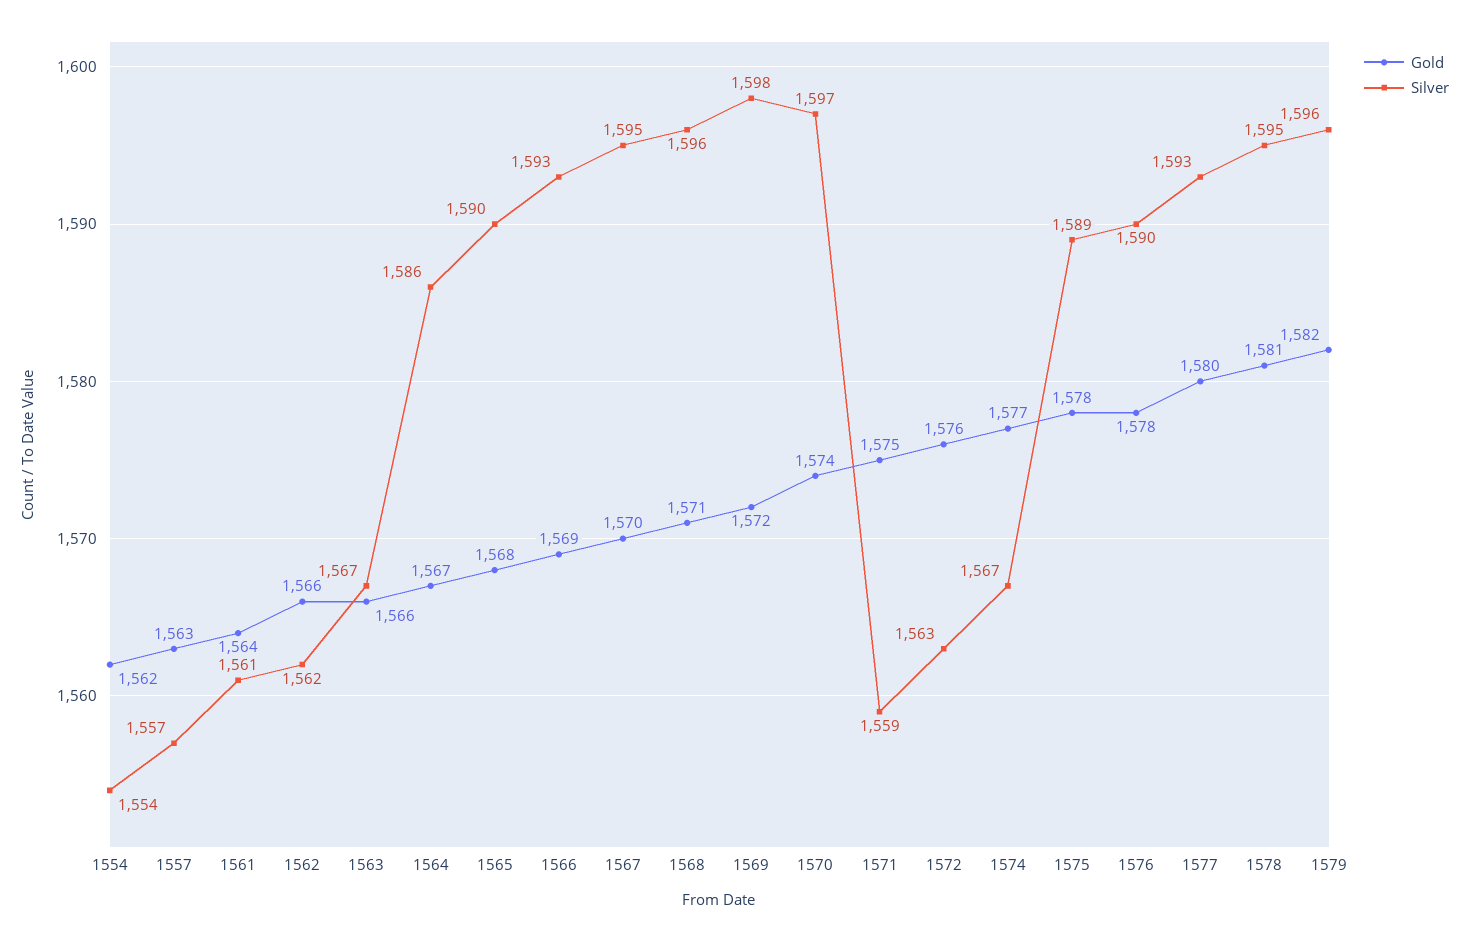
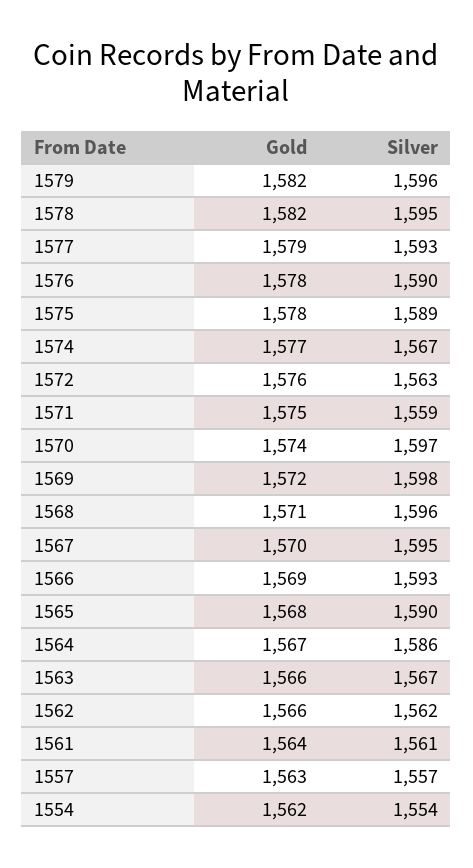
  {
    "Gold": {
      "1554": 1562,
      "1557": 1563,
      "1561": 1564,
      "1562": 1566,
      "1563": 1566,
      "1564": 1567,
      "1565": 1568,
      "1566": 1569,
      "1567": 1570,
      "1568": 1571,
      "1569": 1572,
      "1570": 1574,
      "1571": 1575,
      "1572": 1576,
      "1574": 1577,
      "1575": 1578,
      "1576": 1578,
-     "1577": 1580,
+     "1577": 1579,
-     "1578": 1581,
+     "1578": 1582,
      "1579": 1582
    },
    "Silver": {
      "1554": 1554,
      "1557": 1557,
      "1561": 1561,
      "1562": 1562,
      "1563": 1567,
      "1564": 1586,
      "1565": 1590,
      "1566": 1593,
      "1567": 1595,
      "1568": 1596,
      "1569": 1598,
      "1570": 1597,
      "1571": 1559,
      "1572": 1563,
      "1574": 1567,
      "1575": 1589,
      "1576": 1590,
      "1577": 1593,
      "1578": 1595,
      "1579": 1596
    }
  }

